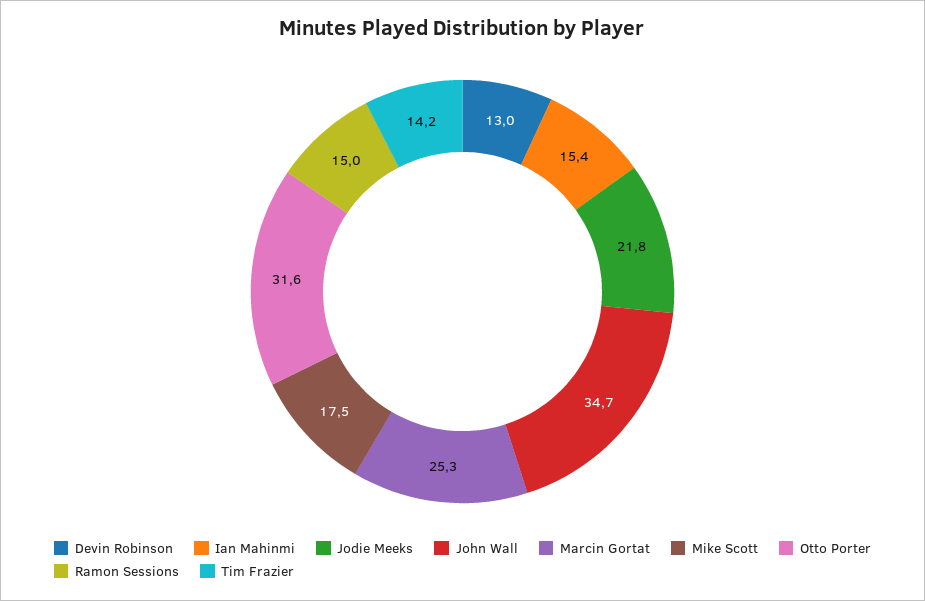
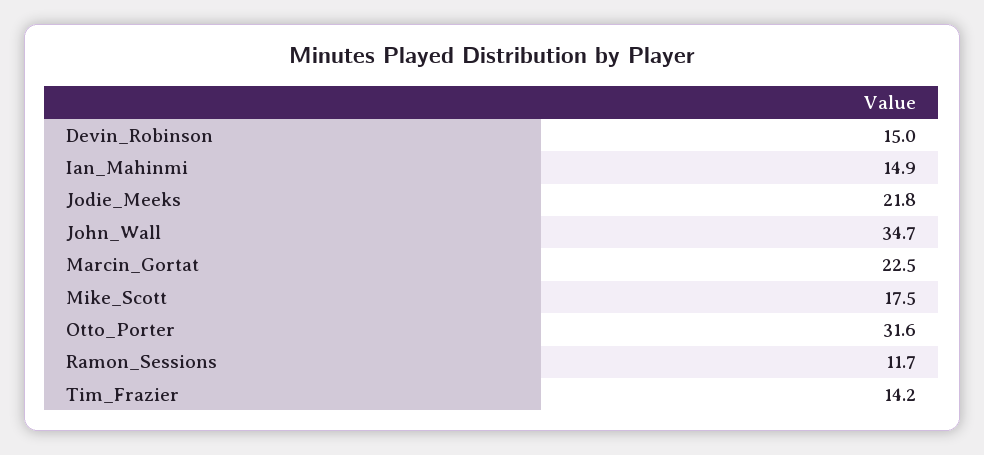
  {
-   "Devin Robinson": 13,
+   "Devin Robinson": 15,
-   "Ian Mahinmi": 15.4,
+   "Ian Mahinmi": 14.9,
    "Jodie Meeks": 21.8,
    "John Wall": 34.7,
-   "Marcin Gortat": 25.3,
+   "Marcin Gortat": 22.5,
    "Mike Scott": 17.5,
    "Otto Porter": 31.6,
-   "Ramon Sessions": 15,
+   "Ramon Sessions": 11.7,
    "Tim Frazier": 14.2
  }

